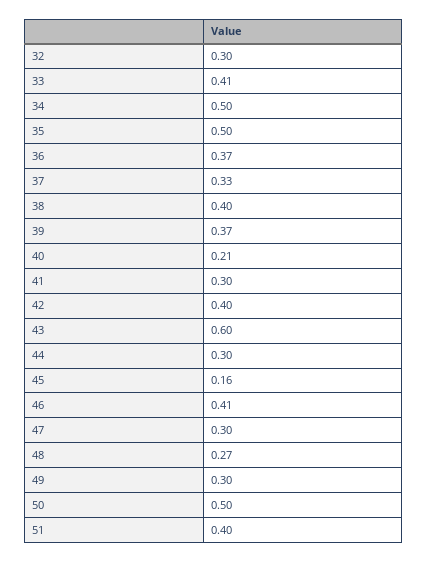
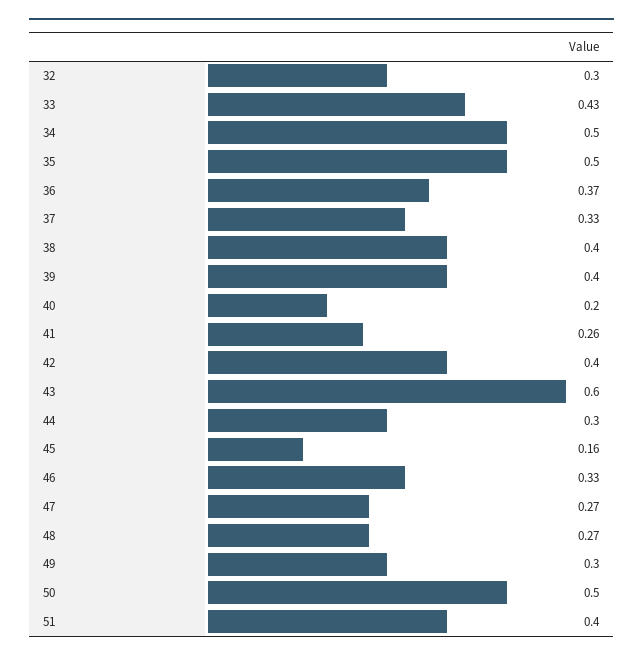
  {
    "32": 0.3,
-   "33": 0.41,
+   "33": 0.43,
    "34": 0.5,
    "35": 0.5,
    "36": 0.37,
    "37": 0.33,
    "38": 0.4,
-   "39": 0.37,
+   "39": 0.4,
-   "40": 0.21,
+   "40": 0.2,
-   "41": 0.3,
+   "41": 0.26,
    "42": 0.4,
    "43": 0.6,
    "44": 0.3,
    "45": 0.16,
-   "46": 0.41,
+   "46": 0.33,
-   "47": 0.3,
+   "47": 0.27,
    "48": 0.27,
    "49": 0.3,
    "50": 0.5,
    "51": 0.4
  }

